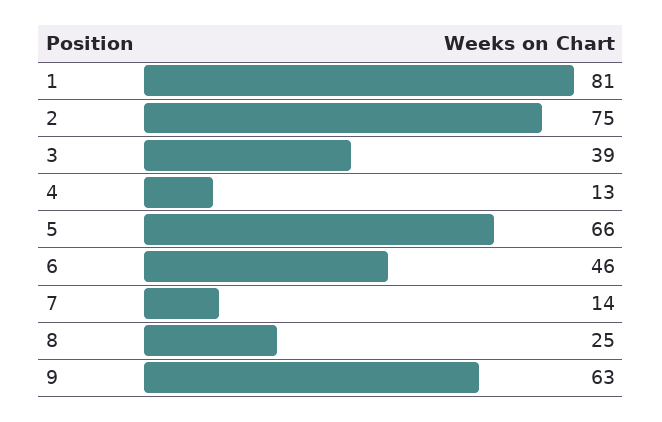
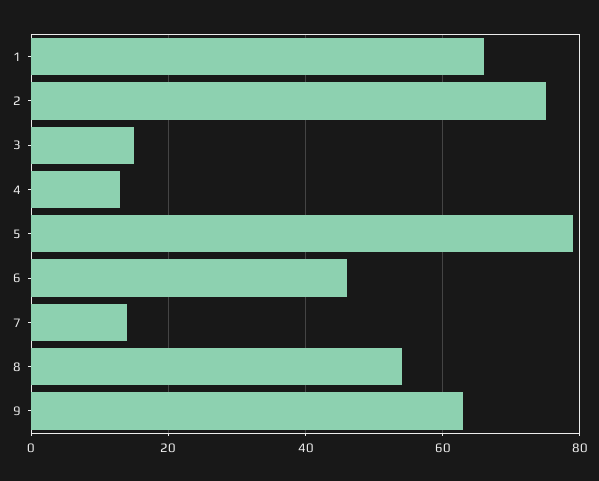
  {
-   "1": 81,
+   "1": 65,
    "2": 75,
-   "3": 39,
+   "3": 15,
    "4": 13,
-   "5": 66,
+   "5": 80,
    "6": 46,
    "7": 14,
-   "8": 25,
+   "8": 55,
    "9": 63
  }

